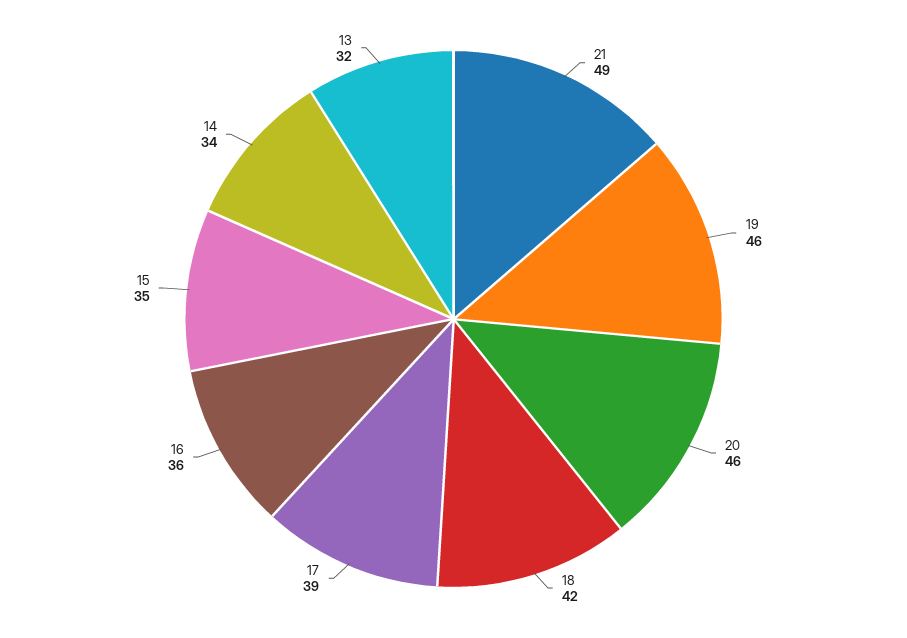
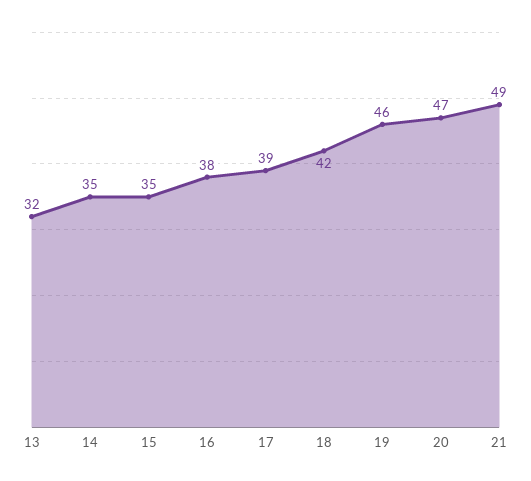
  {
    "21": 49,
    "19": 46,
-   "20": 46,
+   "20": 47,
    "18": 42,
    "17": 39,
-   "16": 36,
+   "16": 38,
    "15": 35,
-   "14": 34,
+   "14": 35,
    "13": 32
  }

